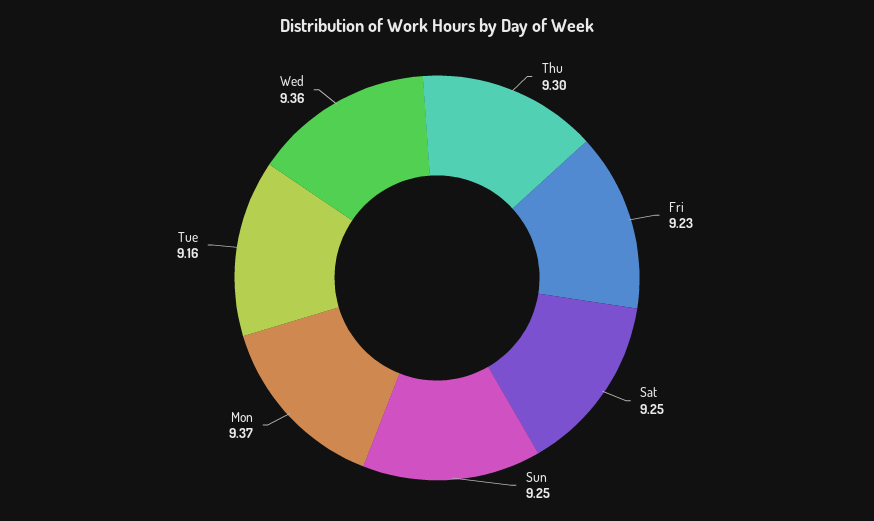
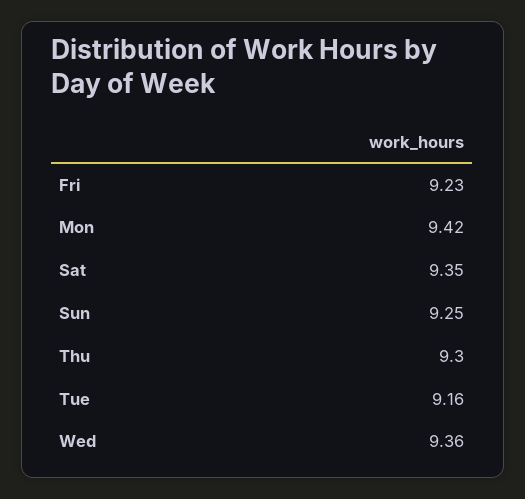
  {
    "Thu": 9.3,
    "Fri": 9.23,
-   "Sat": 9.25,
+   "Sat": 9.35,
    "Sun": 9.25,
-   "Mon": 9.37,
+   "Mon": 9.42,
    "Tue": 9.16,
    "Wed": 9.36
  }

